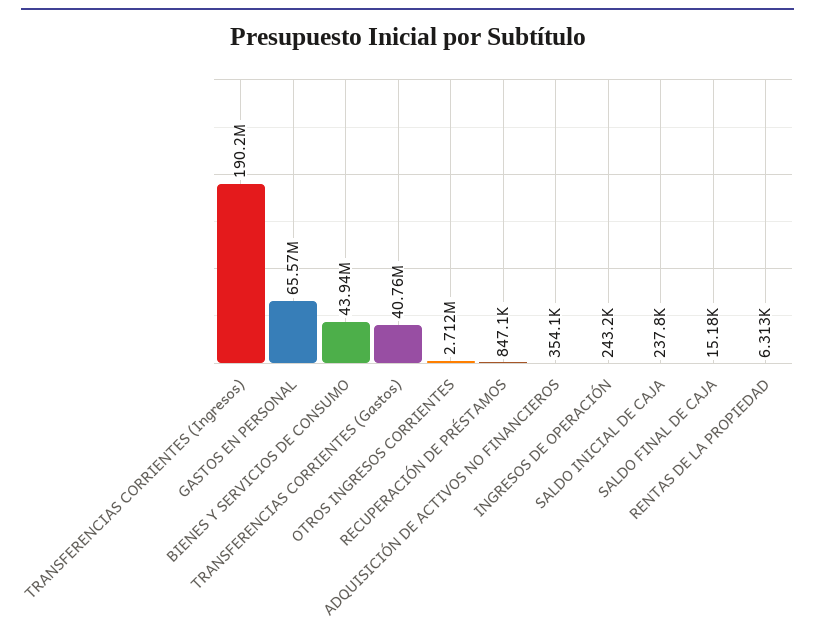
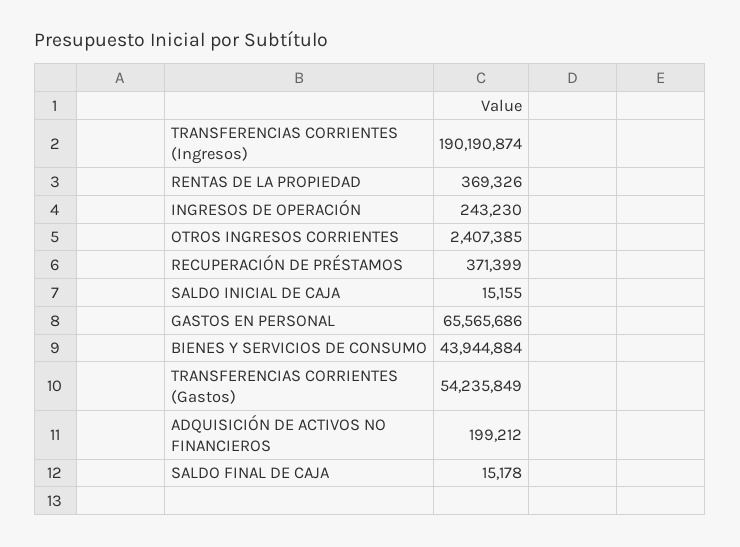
  {
    "TRANSFERENCIAS CORRIENTES (Ingresos)": 190190874,
    "GASTOS EN PERSONAL": 65565686,
    "BIENES Y SERVICIOS DE CONSUMO": 43944884,
-   "TRANSFERENCIAS CORRIENTES (Gastos)": 40760000,
+   "TRANSFERENCIAS CORRIENTES (Gastos)": 54235849,
-   "OTROS INGRESOS CORRIENTES": 2712000,
+   "OTROS INGRESOS CORRIENTES": 2407385,
-   "RECUPERACIÓN DE PRÉSTAMOS": 847100,
+   "RECUPERACIÓN DE PRÉSTAMOS": 371399,
-   "ADQUISICIÓN DE ACTIVOS NO FINANCIEROS": 354100,
+   "ADQUISICIÓN DE ACTIVOS NO FINANCIEROS": 199212,
    "INGRESOS DE OPERACIÓN": 243230,
-   "SALDO INICIAL DE CAJA": 237800,
+   "SALDO INICIAL DE CAJA": 15155,
    "SALDO FINAL DE CAJA": 15178,
-   "RENTAS DE LA PROPIEDAD": 6313
+   "RENTAS DE LA PROPIEDAD": 369326
  }

